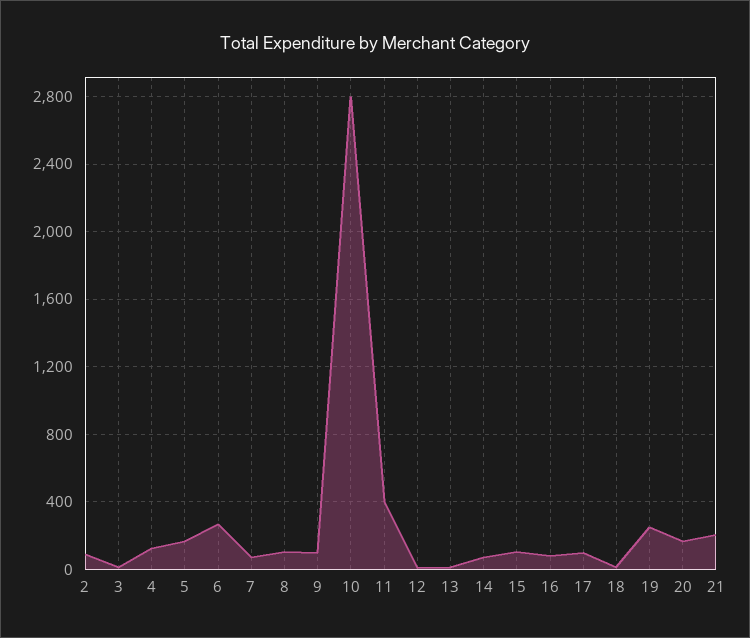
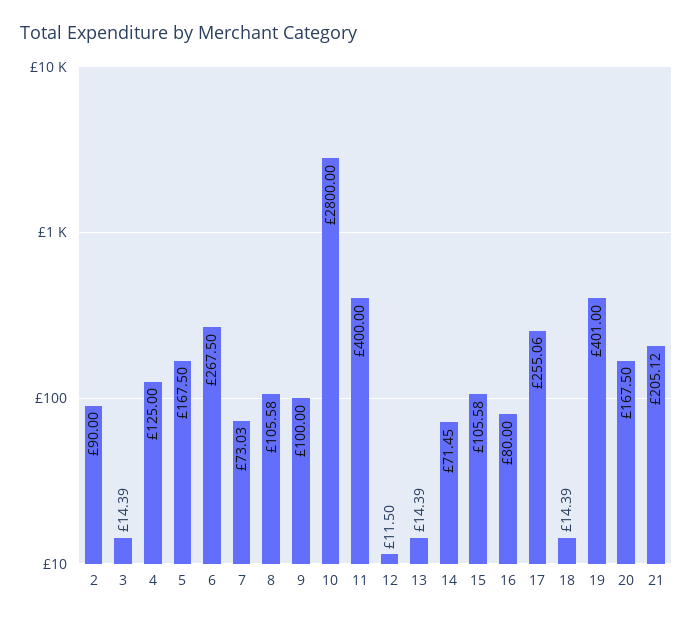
  {
    "2": 90,
    "3": 14.39,
    "4": 125,
    "5": 167.5,
    "6": 267.5,
    "7": 73.03,
    "8": 105.58,
    "9": 100,
    "10": 2800,
    "11": 400,
    "12": 11.5,
    "13": 14.39,
    "14": 71.45,
    "15": 105.58,
    "16": 80,
-   "17": 100,
+   "17": 255.06,
    "18": 14.39,
-   "19": 250,
+   "19": 401,
    "20": 167.5,
    "21": 205.12
  }

